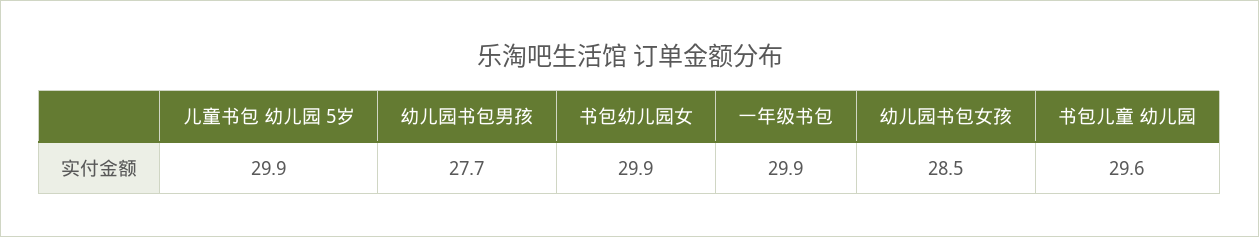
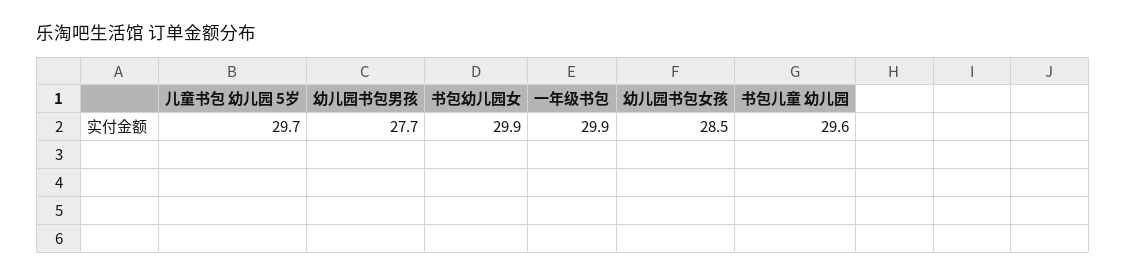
  {
-   "儿童书包 幼儿园 5岁": 29.9,
+   "儿童书包 幼儿园 5岁": 29.7,
    "幼儿园书包男孩": 27.7,
    "书包幼儿园女": 29.9,
    "一年级书包": 29.9,
    "幼儿园书包女孩": 28.5,
    "书包儿童 幼儿园": 29.6
  }

